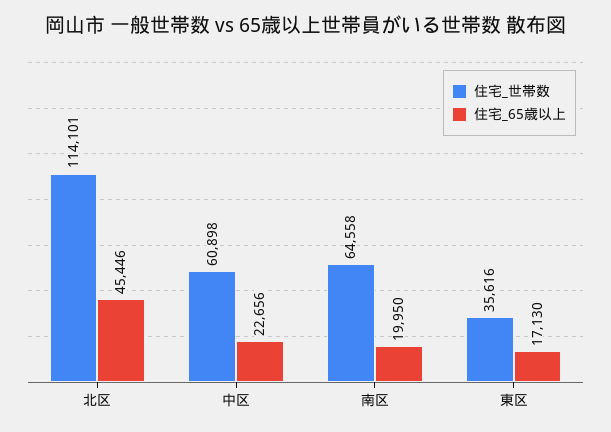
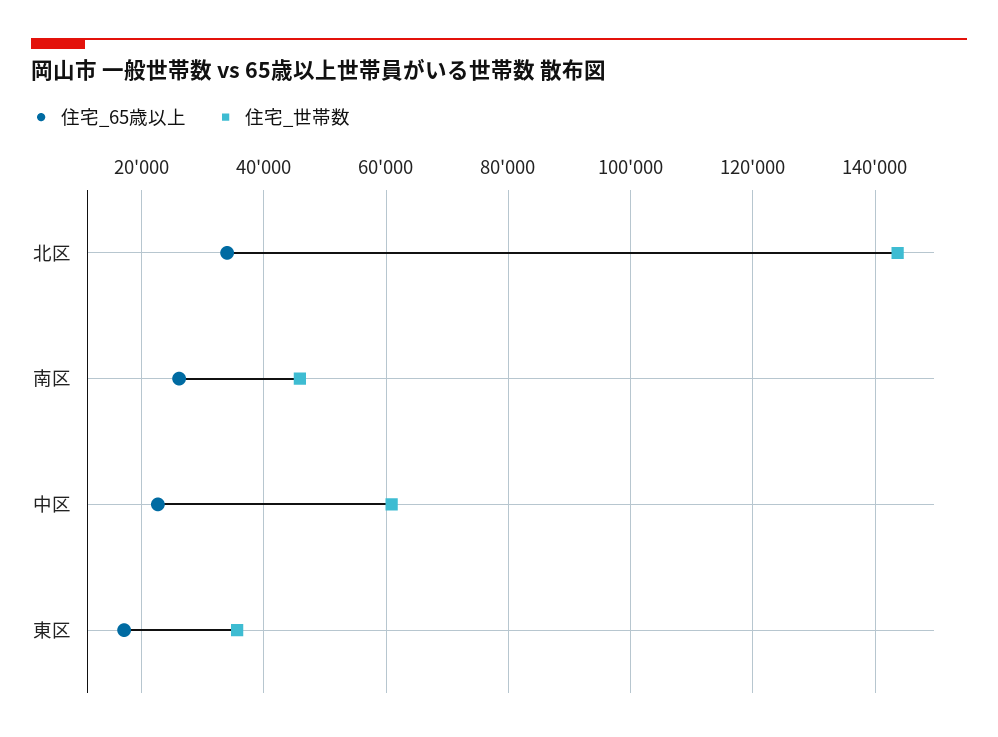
  {
    "住宅_世帯数": {
-     "北区": 114101,
+     "北区": 144000,
      "中区": 60898,
-     "南区": 64558,
+     "南区": 46000,
      "東区": 35616
    },
    "住宅_65歳以上": {
-     "北区": 45446,
+     "北区": 34000,
      "中区": 22656,
-     "南区": 19950,
+     "南区": 26000,
      "東区": 17130
    }
  }

